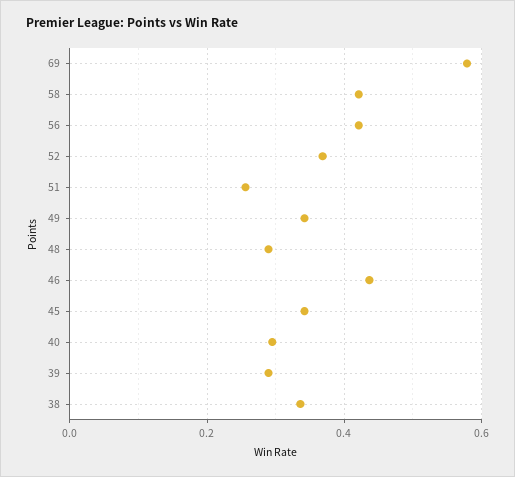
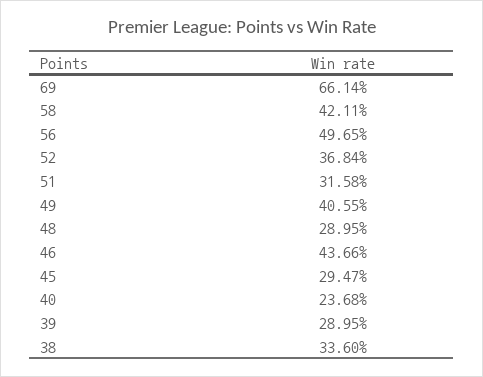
  {
-   "69": 0.58,
+   "69": 0.6614,
    "58": 0.4211,
-   "56": 0.42,
+   "56": 0.4965,
    "52": 0.3684,
-   "51": 0.26,
+   "51": 0.3158,
-   "49": 0.34,
+   "49": 0.4055,
    "48": 0.2895,
    "46": 0.4366,
-   "45": 0.34,
+   "45": 0.2947,
-   "40": 0.3,
+   "40": 0.2368,
    "39": 0.2895,
    "38": 0.336
  }

